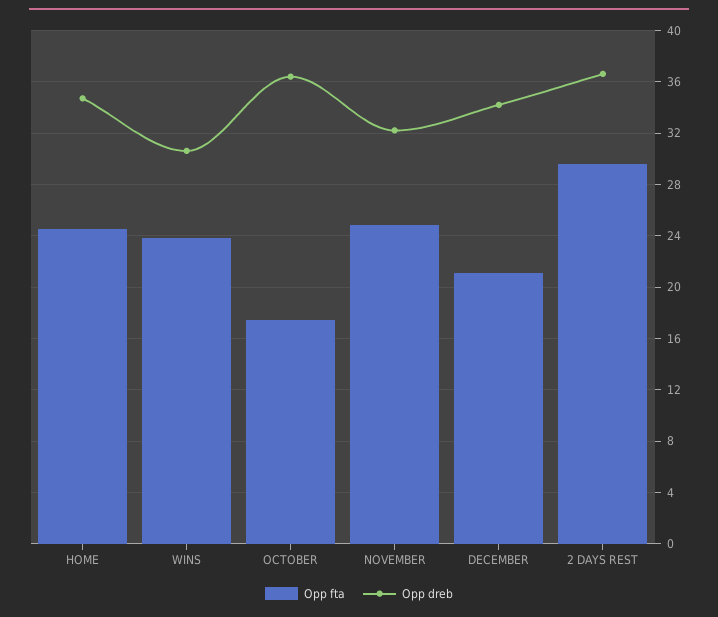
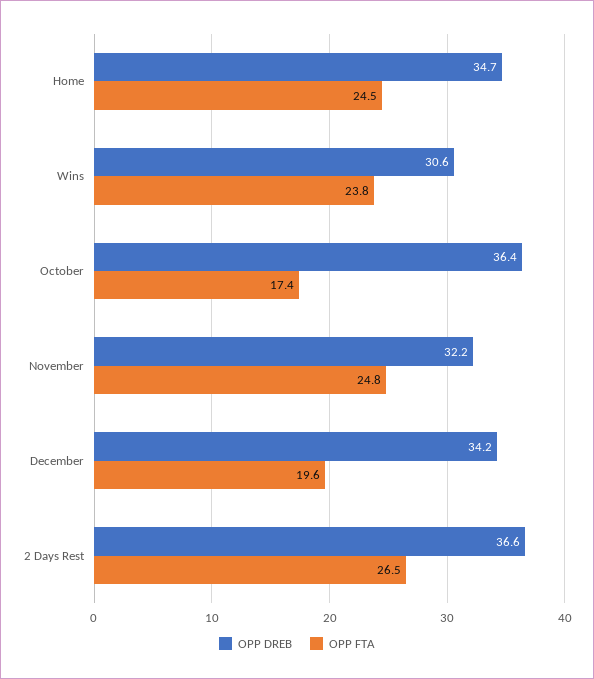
  {
    "Opp fta": {
      "HOME": 24.5,
      "WINS": 23.8,
      "OCTOBER": 17.4,
      "NOVEMBER": 24.8,
-     "DECEMBER": 21,
+     "DECEMBER": 19.6,
-     "2 DAYS REST": 29.5
+     "2 DAYS REST": 26.5
    },
    "Opp dreb": {
      "HOME": 34.7,
      "WINS": 30.6,
      "OCTOBER": 36.4,
      "NOVEMBER": 32.2,
      "DECEMBER": 34.2,
      "2 DAYS REST": 36.6
    }
  }

